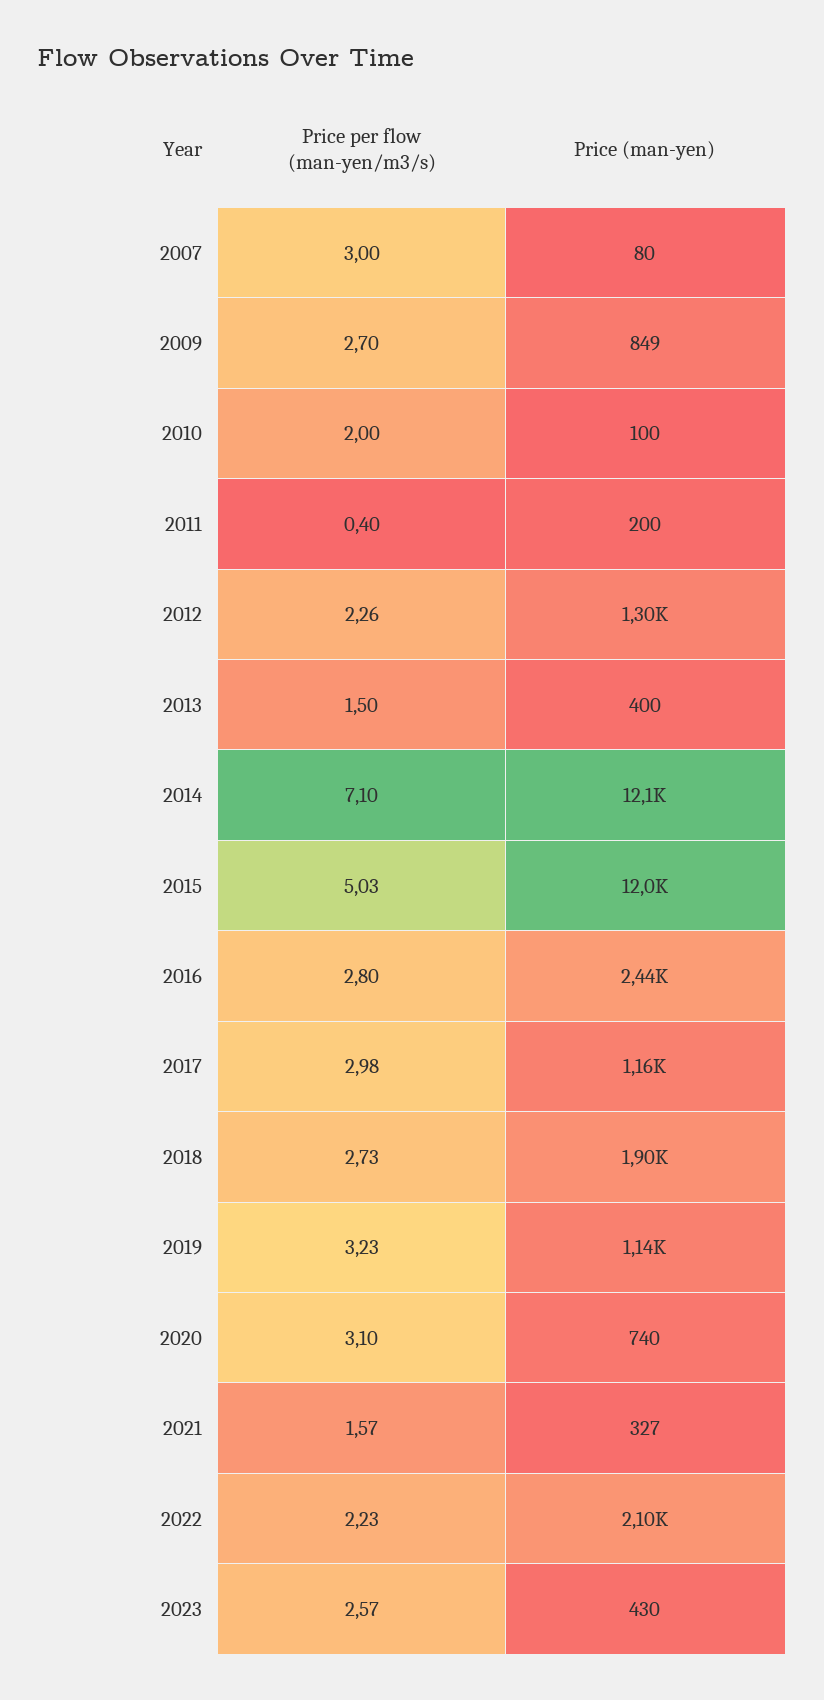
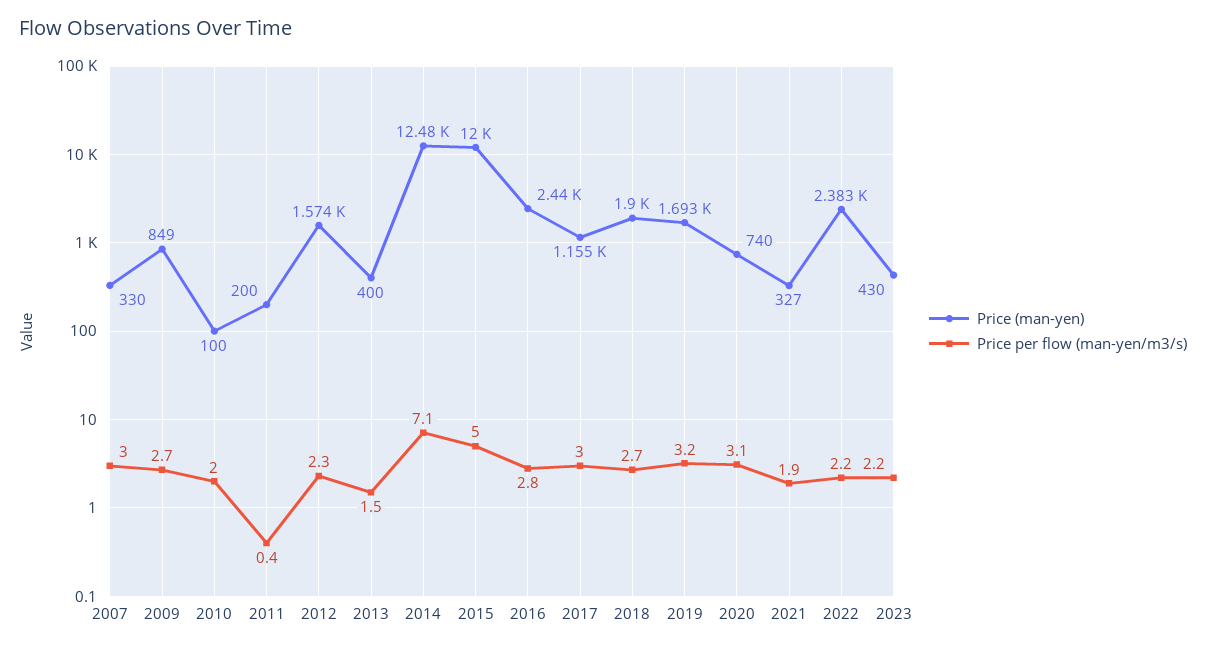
  {
    "Price per flow (man-yen/m3/s)": {
      "2007": 3,
      "2009": 2.7,
      "2010": 2,
      "2011": 0.4,
      "2012": 2.26,
      "2013": 1.5,
      "2014": 7.1,
      "2015": 5.03,
      "2016": 2.8,
      "2017": 2.98,
      "2018": 2.73,
      "2019": 3.23,
      "2020": 3.1,
-     "2021": 1.57,
+     "2021": 1.9,
      "2022": 2.23,
-     "2023": 2.57
+     "2023": 2.2
    },
    "Price (man-yen)": {
-     "2007": 80,
+     "2007": 330,
      "2009": 849,
      "2010": 100,
      "2011": 200,
-     "2012": 1300,
+     "2012": 1574,
      "2013": 400,
-     "2014": 12100,
+     "2014": 12480,
      "2015": 12000,
      "2016": 2440,
      "2017": 1155,
      "2018": 1900,
-     "2019": 1140,
+     "2019": 1693,
      "2020": 740,
      "2021": 327,
-     "2022": 2100,
+     "2022": 2383,
      "2023": 430
    }
  }

